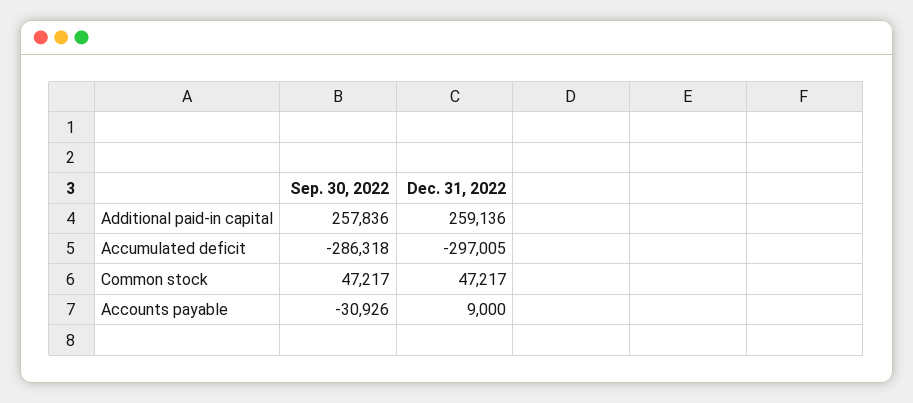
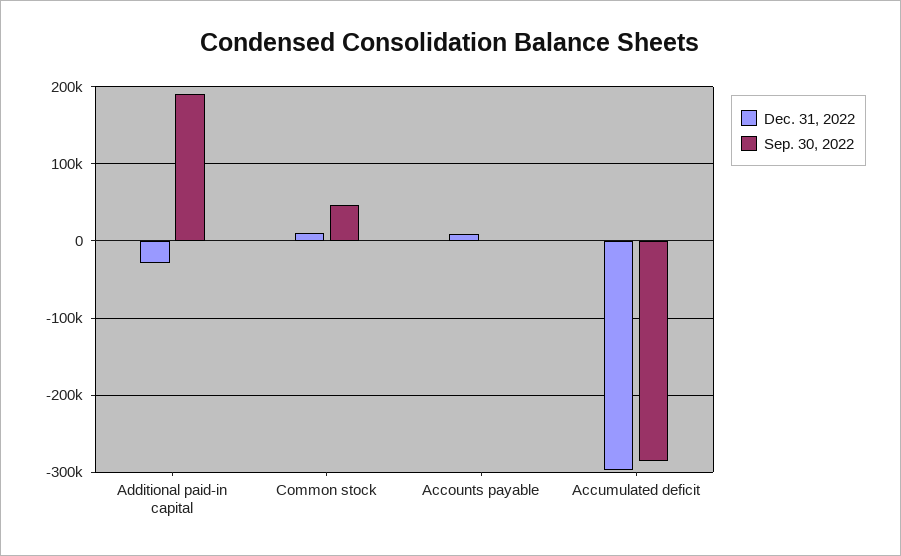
  {
    "Sep. 30, 2022": {
-     "Additional paid-in capital": 257836,
+     "Additional paid-in capital": 190000,
      "Accumulated deficit": -286318,
      "Common stock": 47217,
-     "Accounts payable": -30926
+     "Accounts payable": 0
    },
    "Dec. 31, 2022": {
-     "Additional paid-in capital": 259136,
+     "Additional paid-in capital": -30000,
      "Accumulated deficit": -297005,
-     "Common stock": 47217,
+     "Common stock": 10000,
      "Accounts payable": 9000
    }
  }

